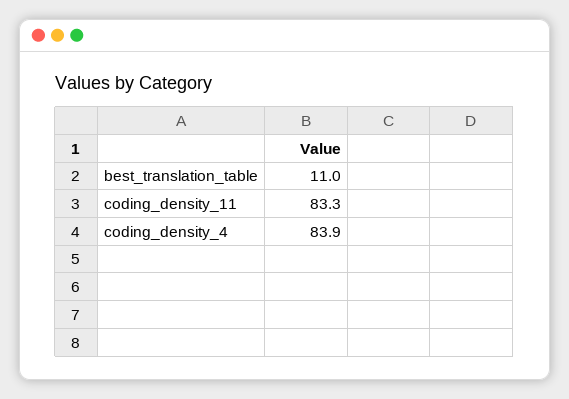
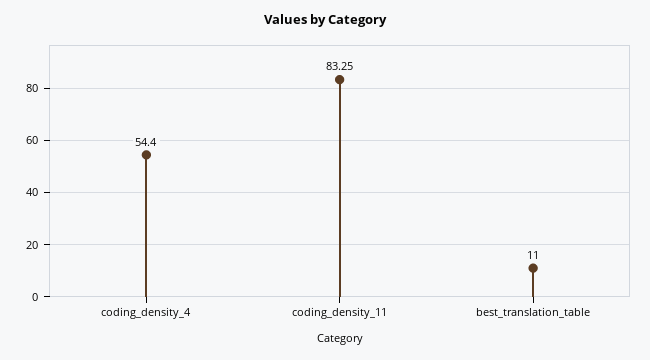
  {
    "best_translation_table": 11,
    "coding_density_11": 83.25,
-   "coding_density_4": 83.9
+   "coding_density_4": 54.4
  }

